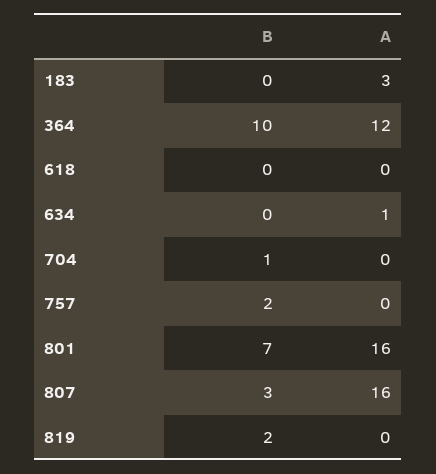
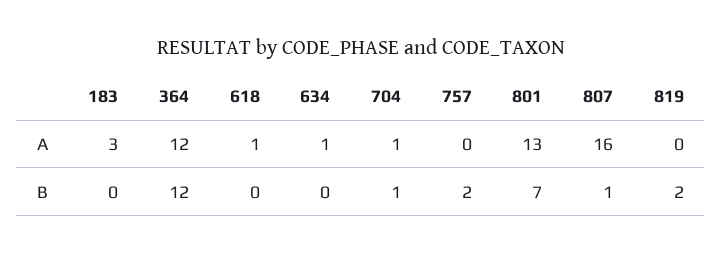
  {
    "B": {
      "183": 0,
-     "364": 10,
+     "364": 12,
      "618": 0,
      "634": 0,
      "704": 1,
      "757": 2,
      "801": 7,
-     "807": 3,
+     "807": 1,
      "819": 2
    },
    "A": {
      "183": 3,
      "364": 12,
-     "618": 0,
+     "618": 1,
      "634": 1,
-     "704": 0,
+     "704": 1,
      "757": 0,
-     "801": 16,
+     "801": 13,
      "807": 16,
      "819": 0
    }
  }

